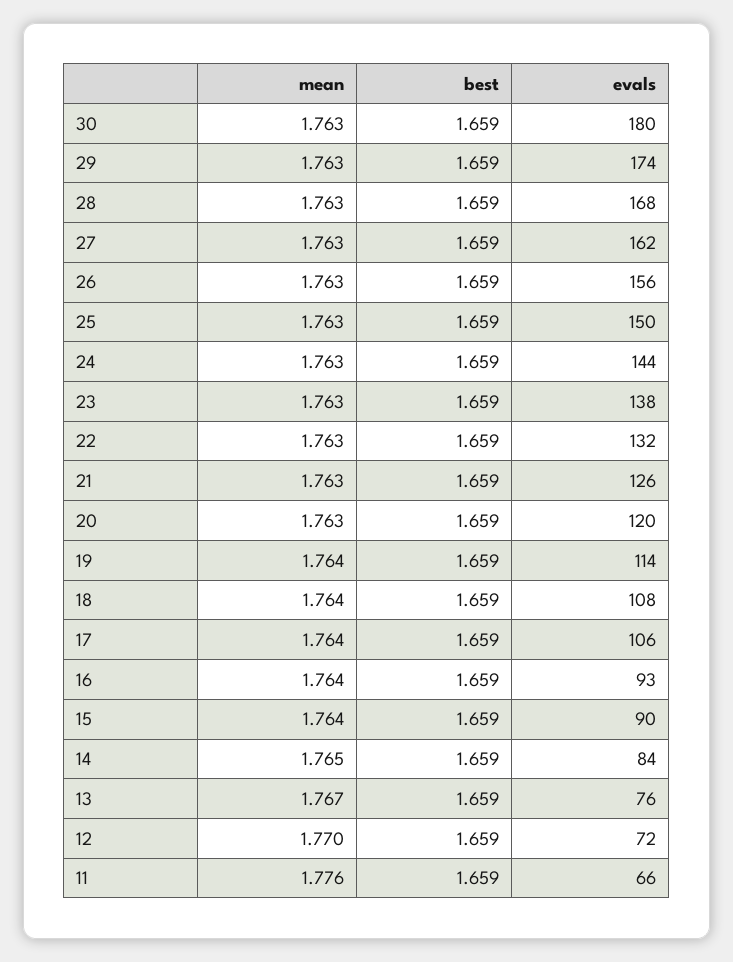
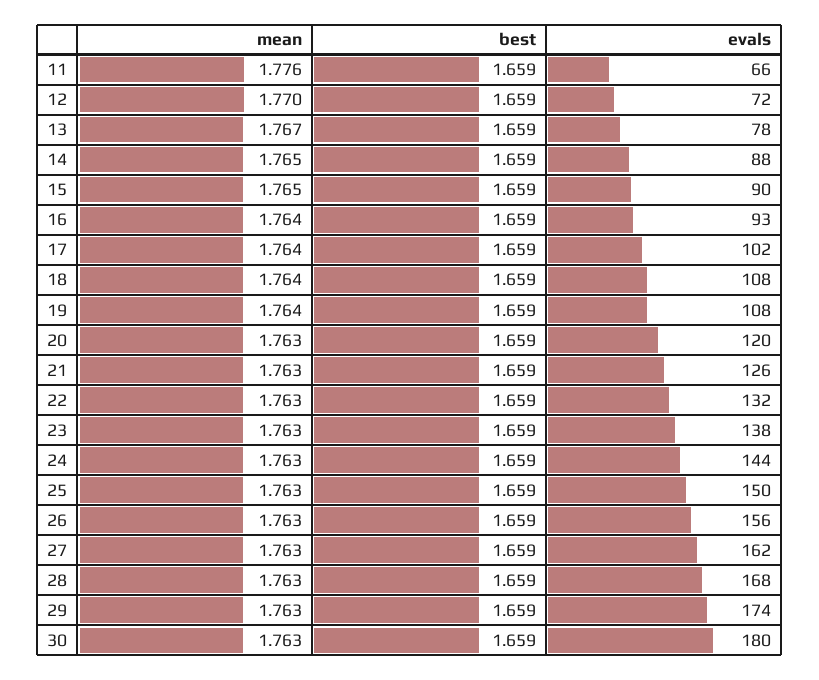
  {
    "mean": {
      "30": 1.763,
      "29": 1.763,
      "28": 1.763,
      "27": 1.763,
      "26": 1.763,
      "25": 1.763,
      "24": 1.763,
      "23": 1.763,
      "22": 1.763,
      "21": 1.763,
      "20": 1.763,
      "19": 1.764,
      "18": 1.764,
      "17": 1.764,
      "16": 1.764,
-     "15": 1.764,
+     "15": 1.765,
      "14": 1.765,
      "13": 1.767,
      "12": 1.77,
      "11": 1.776
    },
    "best": {
      "30": 1.659,
      "29": 1.659,
      "28": 1.659,
      "27": 1.659,
      "26": 1.659,
      "25": 1.659,
      "24": 1.659,
      "23": 1.659,
      "22": 1.659,
      "21": 1.659,
      "20": 1.659,
      "19": 1.659,
      "18": 1.659,
      "17": 1.659,
      "16": 1.659,
      "15": 1.659,
      "14": 1.659,
      "13": 1.659,
      "12": 1.659,
      "11": 1.659
    },
    "evals": {
      "30": 180,
      "29": 174,
      "28": 168,
      "27": 162,
      "26": 156,
      "25": 150,
      "24": 144,
      "23": 138,
      "22": 132,
      "21": 126,
      "20": 120,
-     "19": 114,
+     "19": 108,
      "18": 108,
-     "17": 106,
+     "17": 102,
      "16": 93,
      "15": 90,
-     "14": 84,
+     "14": 88,
-     "13": 76,
+     "13": 78,
      "12": 72,
      "11": 66
    }
  }

